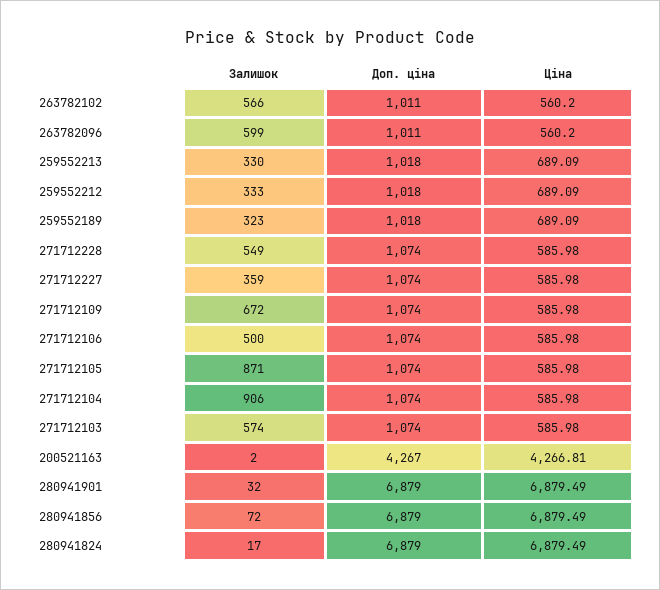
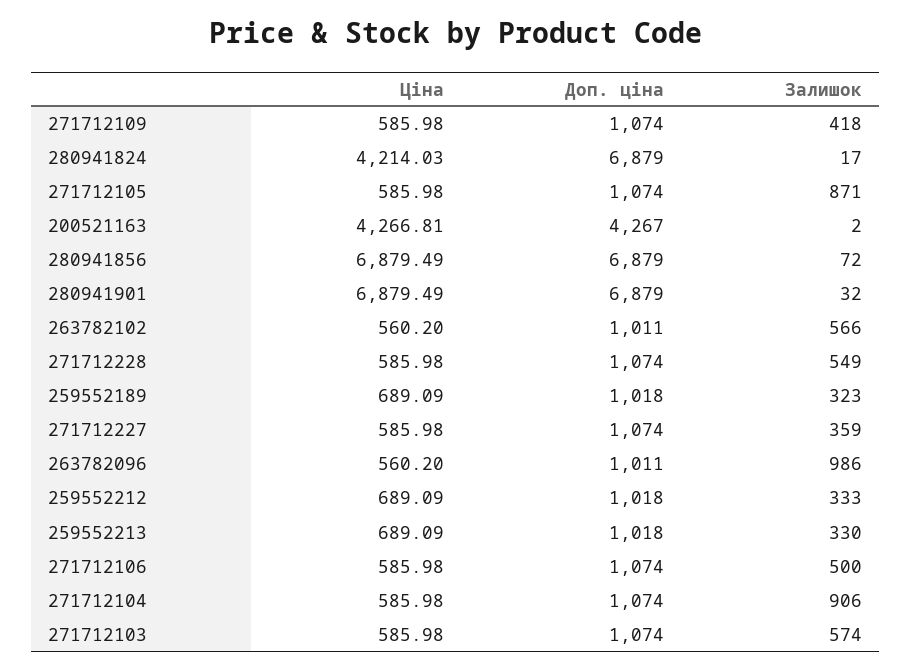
  {
    "Залишок": {
      "263782102": 566,
-     "263782096": 599,
+     "263782096": 986,
      "259552213": 330,
      "259552212": 333,
      "259552189": 323,
      "271712228": 549,
      "271712227": 359,
-     "271712109": 672,
+     "271712109": 418,
      "271712106": 500,
      "271712105": 871,
      "271712104": 906,
      "271712103": 574,
      "200521163": 2,
      "280941901": 32,
      "280941856": 72,
      "280941824": 17
    },
    "Доп. ціна": {
      "263782102": 1011,
      "263782096": 1011,
      "259552213": 1018,
      "259552212": 1018,
      "259552189": 1018,
      "271712228": 1074,
      "271712227": 1074,
      "271712109": 1074,
      "271712106": 1074,
      "271712105": 1074,
      "271712104": 1074,
      "271712103": 1074,
      "200521163": 4267,
      "280941901": 6879,
      "280941856": 6879,
      "280941824": 6879
    },
    "Ціна": {
      "263782102": 560.2,
      "263782096": 560.2,
      "259552213": 689.09,
      "259552212": 689.09,
      "259552189": 689.09,
      "271712228": 585.98,
      "271712227": 585.98,
      "271712109": 585.98,
      "271712106": 585.98,
      "271712105": 585.98,
      "271712104": 585.98,
      "271712103": 585.98,
      "200521163": 4266.81,
      "280941901": 6879.49,
      "280941856": 6879.49,
-     "280941824": 6879.49
+     "280941824": 4214.03
    }
  }

